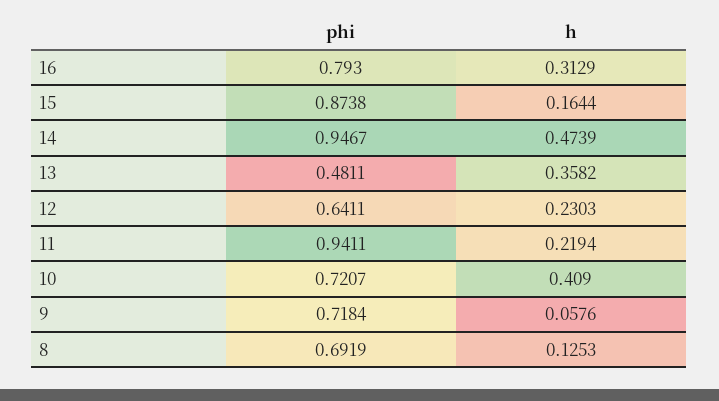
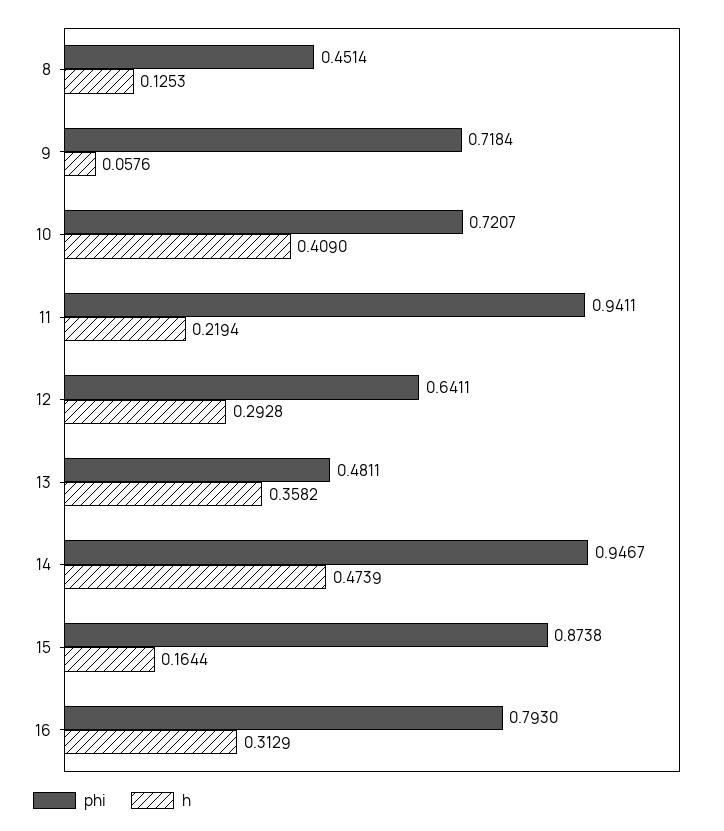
  {
    "phi": {
      "16": 0.793,
      "15": 0.8738,
      "14": 0.9467,
      "13": 0.4811,
      "12": 0.6411,
      "11": 0.9411,
      "10": 0.7207,
      "9": 0.7184,
-     "8": 0.6919
+     "8": 0.4514
    },
    "h": {
      "16": 0.3129,
      "15": 0.1644,
      "14": 0.4739,
      "13": 0.3582,
-     "12": 0.2303,
+     "12": 0.2928,
      "11": 0.2194,
      "10": 0.409,
      "9": 0.0576,
      "8": 0.1253
    }
  }

